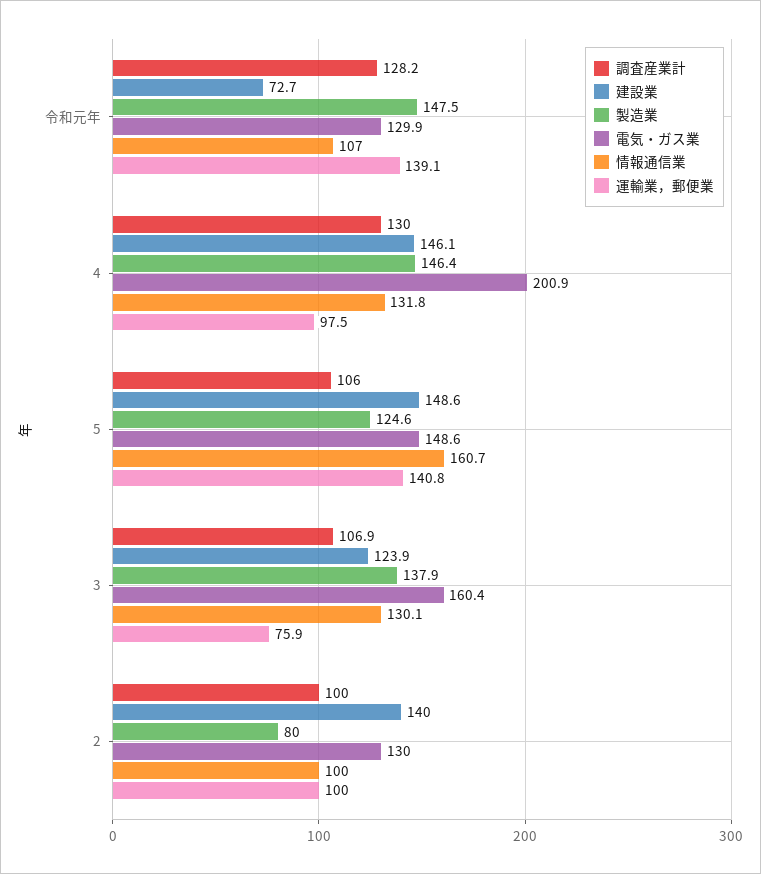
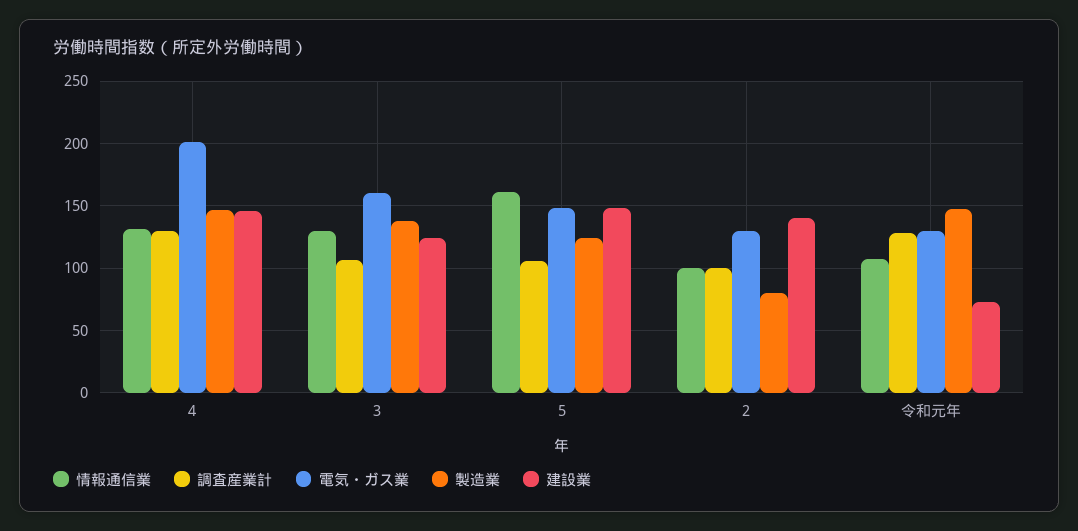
  {
    "調査産業計": {
      "令和元年": 128.2,
      "4": 130,
      "5": 106,
      "3": 106.9,
      "2": 100
    },
    "建設業": {
      "令和元年": 72.7,
      "4": 146.1,
      "5": 148.6,
      "3": 123.9,
      "2": 140
    },
    "製造業": {
      "令和元年": 147.5,
      "4": 146.4,
      "5": 124.6,
      "3": 137.9,
      "2": 80
    },
    "電気・ガス業": {
      "令和元年": 129.9,
      "4": 200.9,
      "5": 148.6,
      "3": 160.4,
      "2": 130
    },
    "情報通信業": {
      "令和元年": 107,
      "4": 131.8,
      "5": 160.7,
      "3": 130.1,
      "2": 100
-   },
+   }
-   "運輸業，郵便業": {
-     "令和元年": 139.1,
-     "4": 97.5,
-     "5": 140.8,
-     "3": 75.9,
-     "2": 100
-   }
  }

